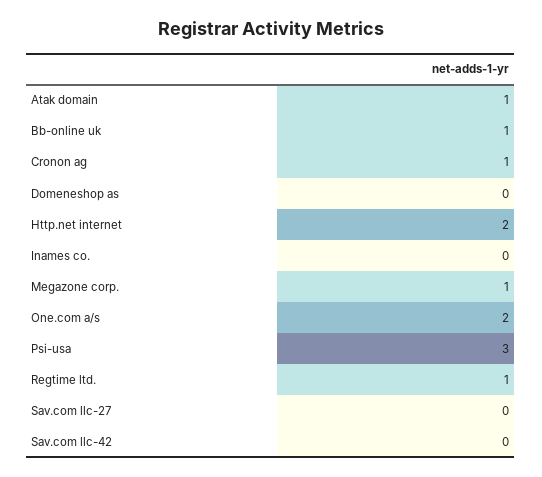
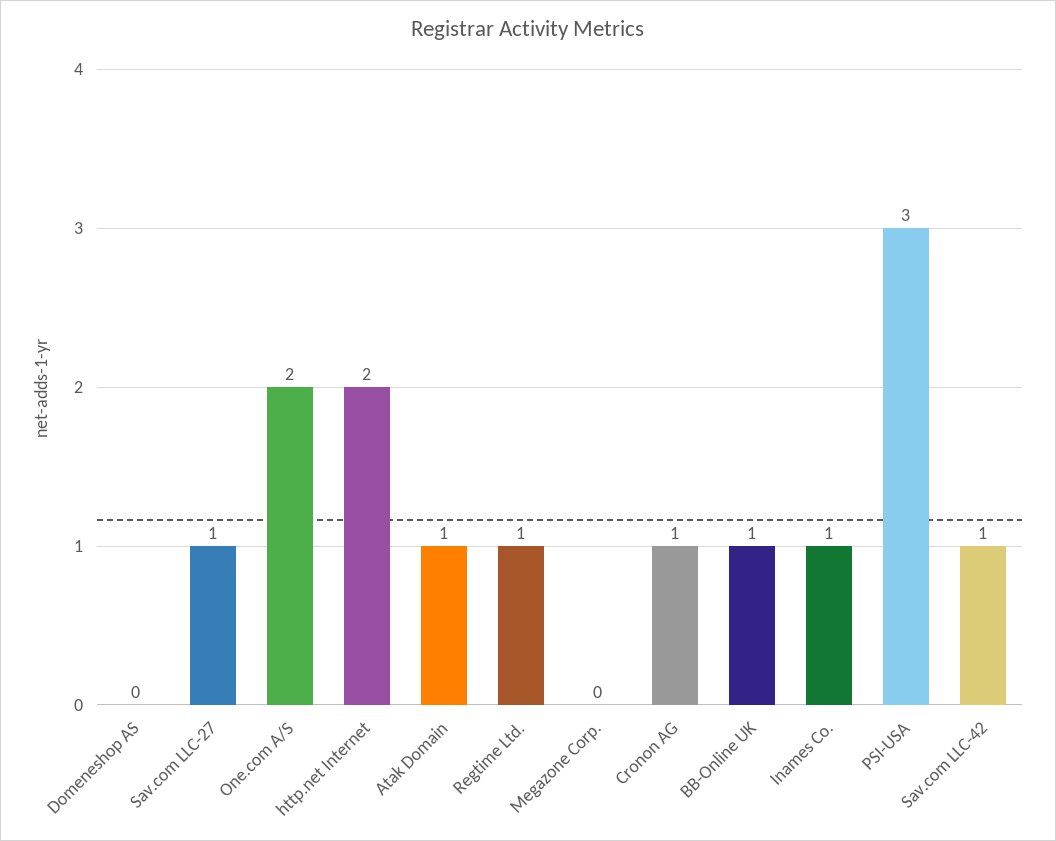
  {
    "Atak domain": 1,
    "Bb-online uk": 1,
    "Cronon ag": 1,
    "Domeneshop as": 0,
    "Http.net internet": 2,
-   "Inames co.": 0,
+   "Inames co.": 1,
-   "Megazone corp.": 1,
+   "Megazone corp.": 0,
    "One.com a/s": 2,
    "Psi-usa": 3,
    "Regtime ltd.": 1,
-   "Sav.com llc-27": 0,
+   "Sav.com llc-27": 1,
-   "Sav.com llc-42": 0
+   "Sav.com llc-42": 1
  }

